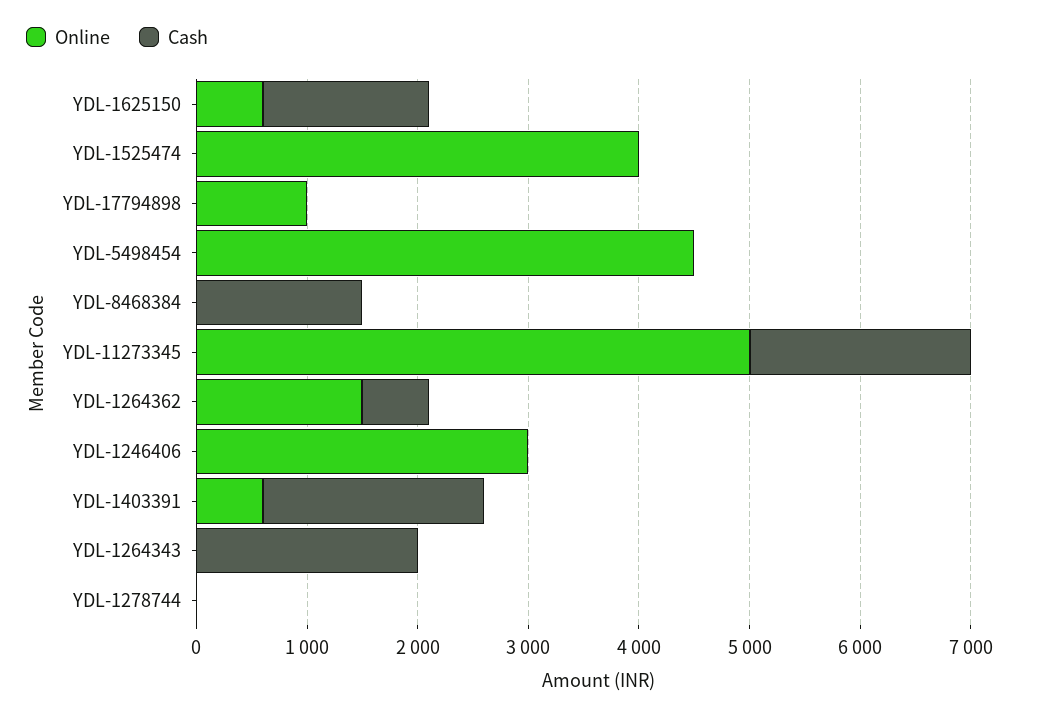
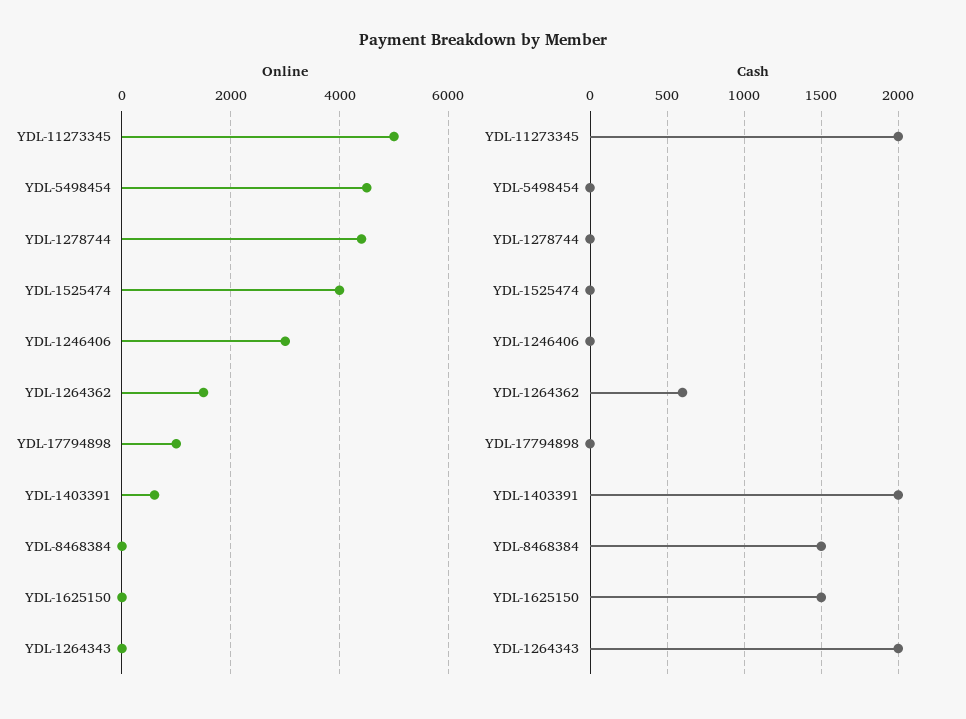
  {
    "Online": {
-     "YDL-1625150": 600,
+     "YDL-1625150": 0,
      "YDL-1525474": 4000,
      "YDL-17794898": 1000,
      "YDL-5498454": 4600,
      "YDL-8468384": 0,
      "YDL-11273345": 5000,
      "YDL-1264362": 1600,
      "YDL-1246406": 3000,
      "YDL-1403391": 600,
      "YDL-1264343": 0,
-     "YDL-1278744": 0
+     "YDL-1278744": 4400
    },
    "Cash": {
      "YDL-1625150": 1500,
      "YDL-1525474": 0,
      "YDL-17794898": 0,
      "YDL-5498454": 0,
      "YDL-8468384": 1500,
      "YDL-11273345": 2000,
      "YDL-1264362": 600,
      "YDL-1246406": 0,
      "YDL-1403391": 2000,
      "YDL-1264343": 2000,
      "YDL-1278744": 0
    }
  }

